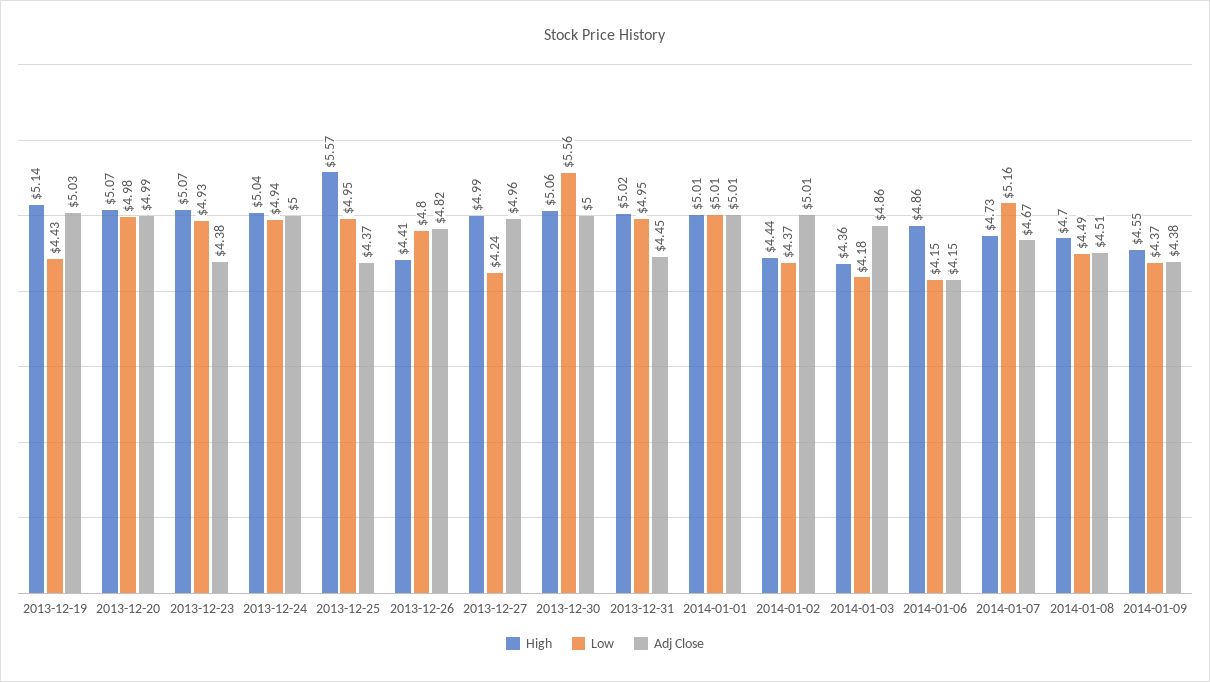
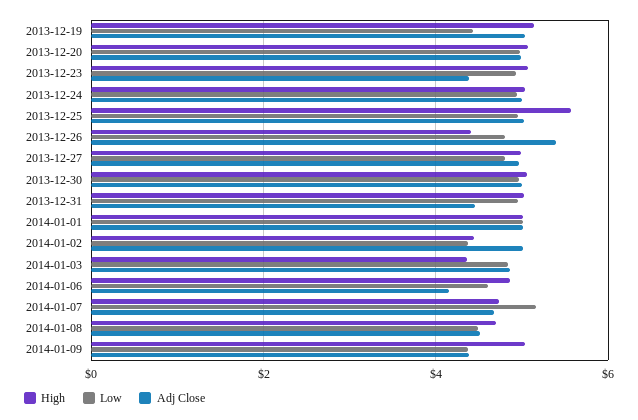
  {
    "High": {
      "2013-12-19": 5.14,
      "2013-12-20": 5.07,
      "2013-12-23": 5.07,
      "2013-12-24": 5.04,
      "2013-12-25": 5.57,
      "2013-12-26": 4.41,
      "2013-12-27": 4.99,
      "2013-12-30": 5.06,
      "2013-12-31": 5.02,
      "2014-01-01": 5.01,
      "2014-01-02": 4.44,
      "2014-01-03": 4.36,
      "2014-01-06": 4.86,
      "2014-01-07": 4.73,
      "2014-01-08": 4.7,
-     "2014-01-09": 4.55
+     "2014-01-09": 5
    },
    "Low": {
      "2013-12-19": 4.43,
      "2013-12-20": 4.98,
      "2013-12-23": 4.93,
      "2013-12-24": 4.94,
      "2013-12-25": 4.95,
      "2013-12-26": 4.8,
-     "2013-12-27": 4.24,
+     "2013-12-27": 4.8,
-     "2013-12-30": 5.56,
+     "2013-12-30": 5,
      "2013-12-31": 4.95,
      "2014-01-01": 5.01,
      "2014-01-02": 4.37,
-     "2014-01-03": 4.18,
+     "2014-01-03": 4.8,
-     "2014-01-06": 4.15,
+     "2014-01-06": 4.6,
      "2014-01-07": 5.16,
      "2014-01-08": 4.49,
      "2014-01-09": 4.37
    },
    "Adj Close": {
      "2013-12-19": 5.03,
      "2013-12-20": 4.99,
      "2013-12-23": 4.38,
      "2013-12-24": 5,
-     "2013-12-25": 4.37,
+     "2013-12-25": 5,
-     "2013-12-26": 4.82,
+     "2013-12-26": 5.4,
      "2013-12-27": 4.96,
      "2013-12-30": 5,
      "2013-12-31": 4.45,
      "2014-01-01": 5.01,
      "2014-01-02": 5.01,
      "2014-01-03": 4.86,
      "2014-01-06": 4.15,
      "2014-01-07": 4.67,
      "2014-01-08": 4.51,
      "2014-01-09": 4.38
    }
  }

